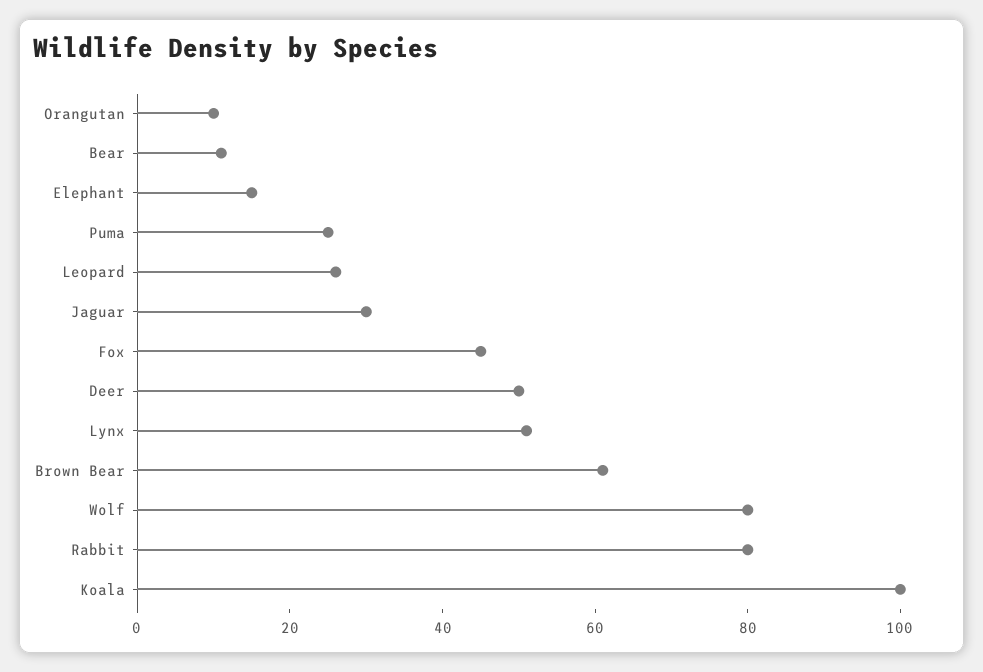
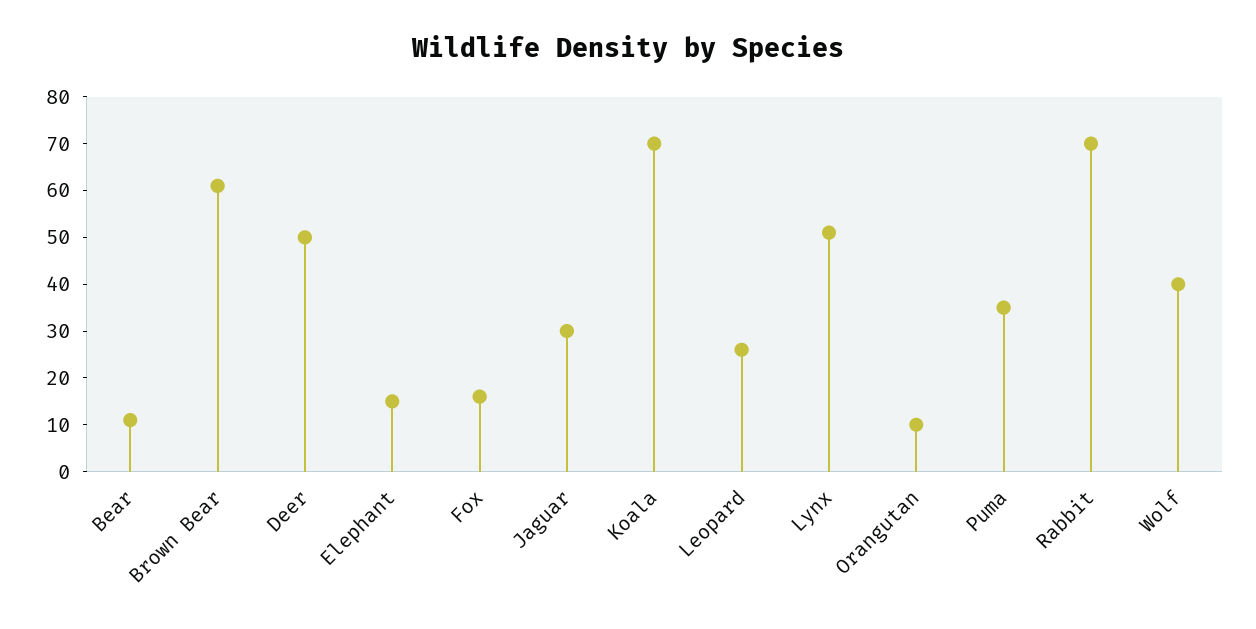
  {
    "Orangutan": 10,
    "Bear": 10,
    "Elephant": 15,
-   "Puma": 25,
+   "Puma": 35,
    "Leopard": 25,
    "Jaguar": 30,
-   "Fox": 45,
+   "Fox": 15,
    "Deer": 50,
    "Lynx": 50,
    "Brown Bear": 60,
-   "Wolf": 80,
+   "Wolf": 40,
-   "Rabbit": 80,
+   "Rabbit": 70,
-   "Koala": 100
+   "Koala": 70
  }

